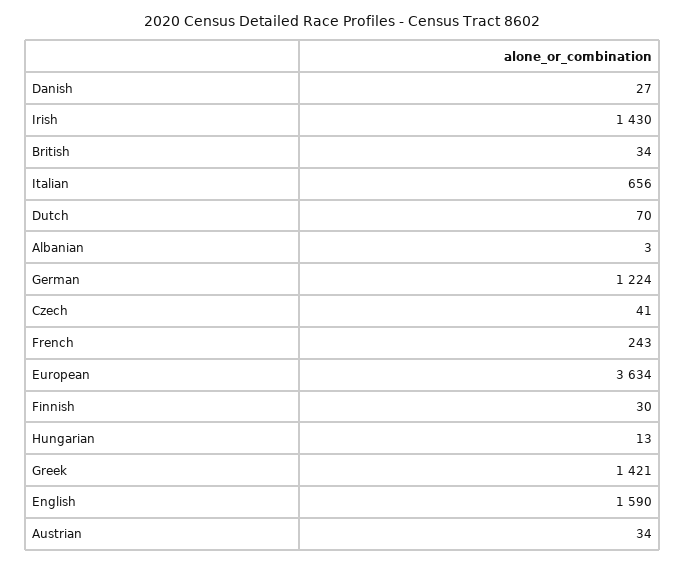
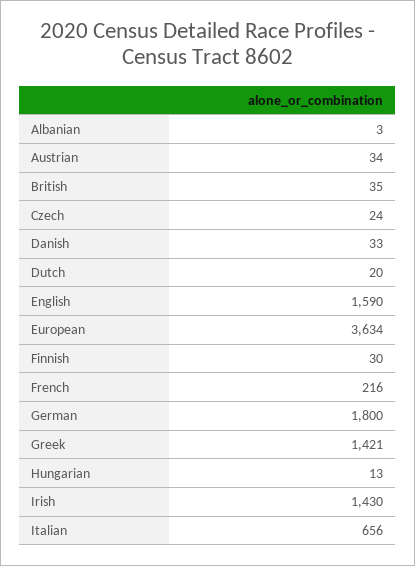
  {
-   "Danish": 27,
+   "Danish": 33,
    "Irish": 1430,
-   "British": 34,
+   "British": 35,
    "Italian": 656,
-   "Dutch": 70,
+   "Dutch": 20,
    "Albanian": 3,
-   "German": 1224,
+   "German": 1800,
-   "Czech": 41,
+   "Czech": 24,
-   "French": 243,
+   "French": 216,
    "European": 3634,
    "Finnish": 30,
    "Hungarian": 13,
    "Greek": 1421,
    "English": 1590,
    "Austrian": 34
  }

